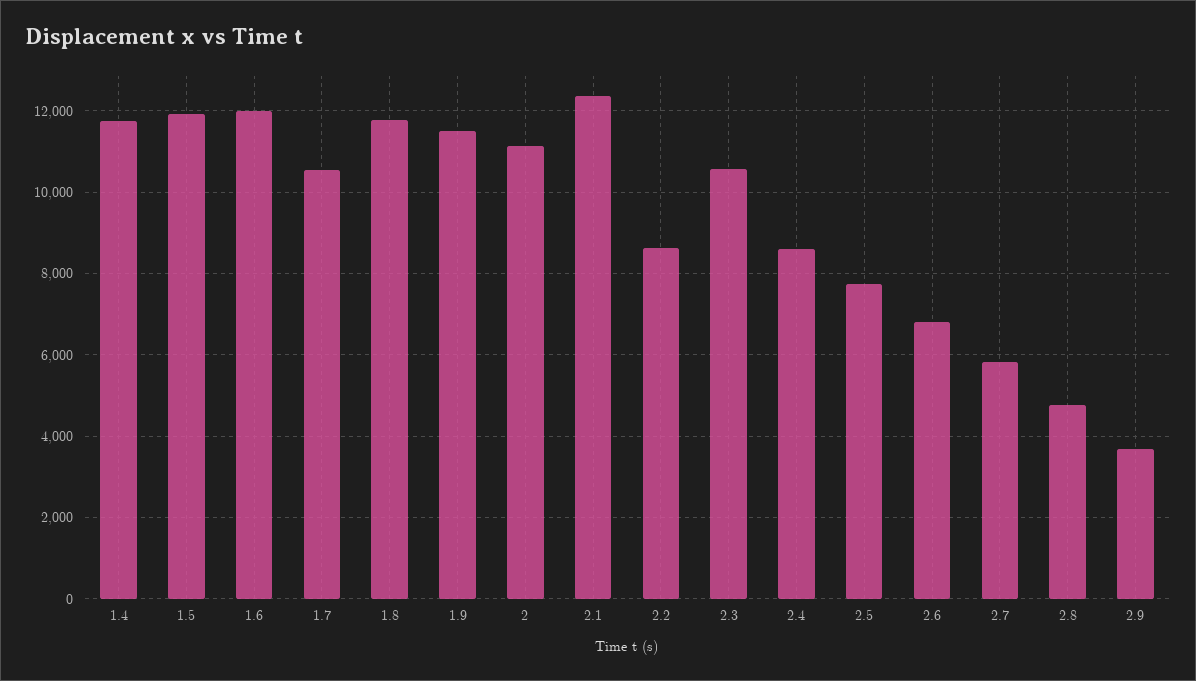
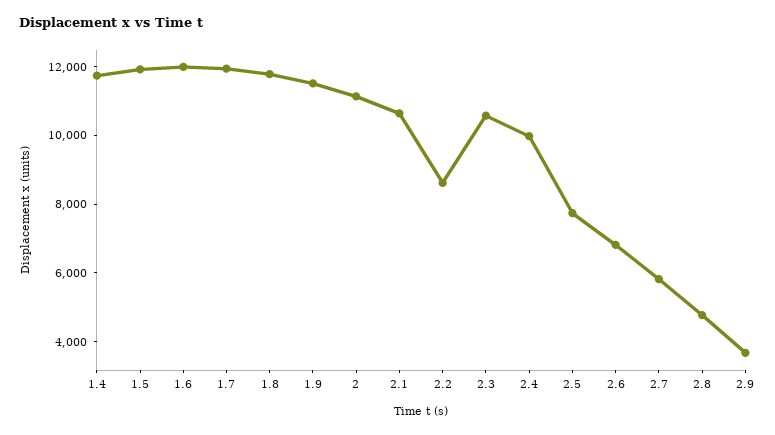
  {
    "1.4": 11800,
    "1.5": 12000,
    "1.6": 12000,
-   "1.7": 10600,
+   "1.7": 12000,
    "1.8": 11800,
    "1.9": 11600,
    "2": 11200,
-   "2.1": 12400,
+   "2.1": 10500,
    "2.2": 8600,
    "2.3": 10600,
-   "2.4": 8600,
+   "2.4": 10000,
    "2.5": 7800,
    "2.6": 6800,
    "2.7": 5800,
    "2.8": 4800,
    "2.9": 3600
  }

